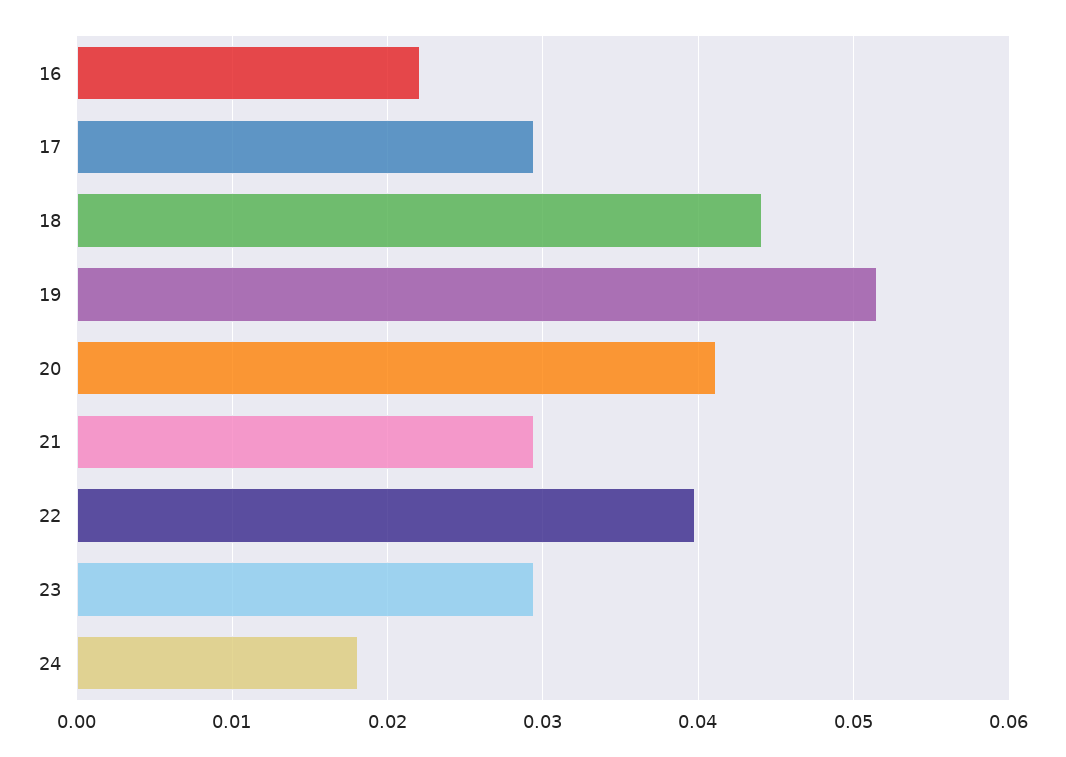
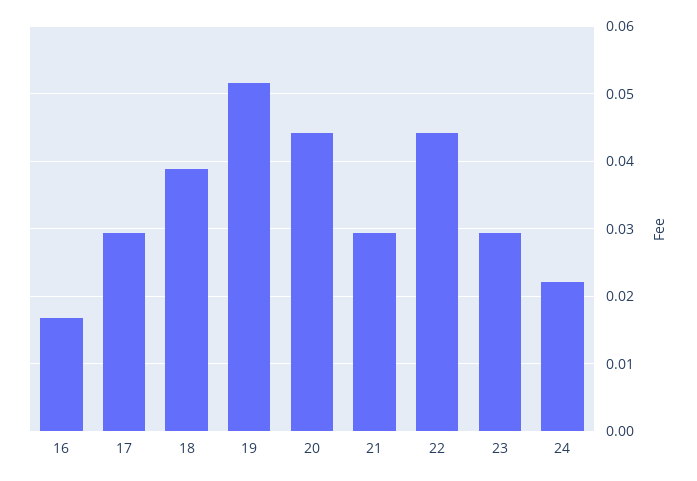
  {
-   "16": 0.022,
+   "16": 0.017,
    "17": 0.029,
-   "18": 0.044,
+   "18": 0.039,
    "19": 0.052,
-   "20": 0.041,
+   "20": 0.044,
    "21": 0.029,
-   "22": 0.04,
+   "22": 0.044,
    "23": 0.029,
-   "24": 0.018
+   "24": 0.022
  }

